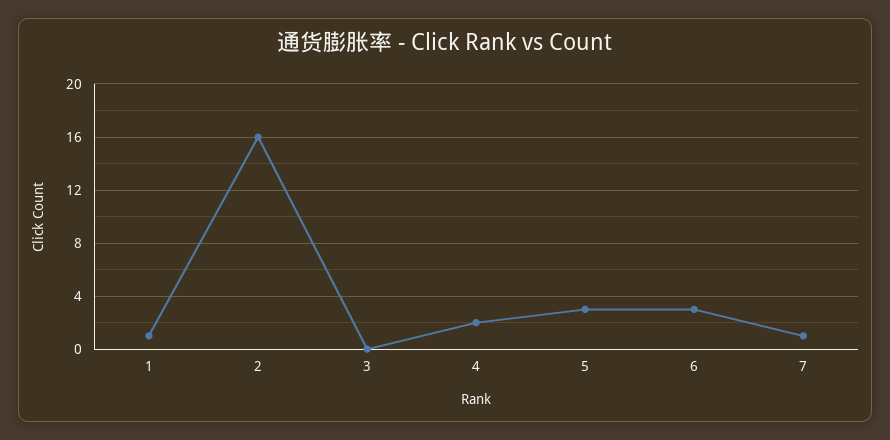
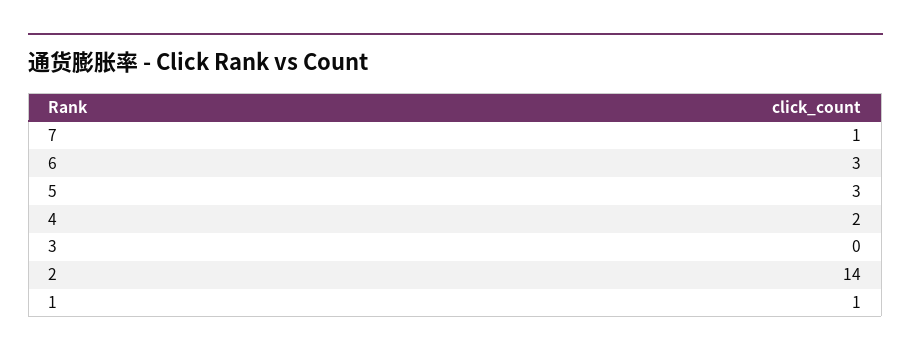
  {
    "1": 1,
-   "2": 16,
+   "2": 14,
    "3": 0,
    "4": 2,
    "5": 3,
    "6": 3,
    "7": 1
  }

